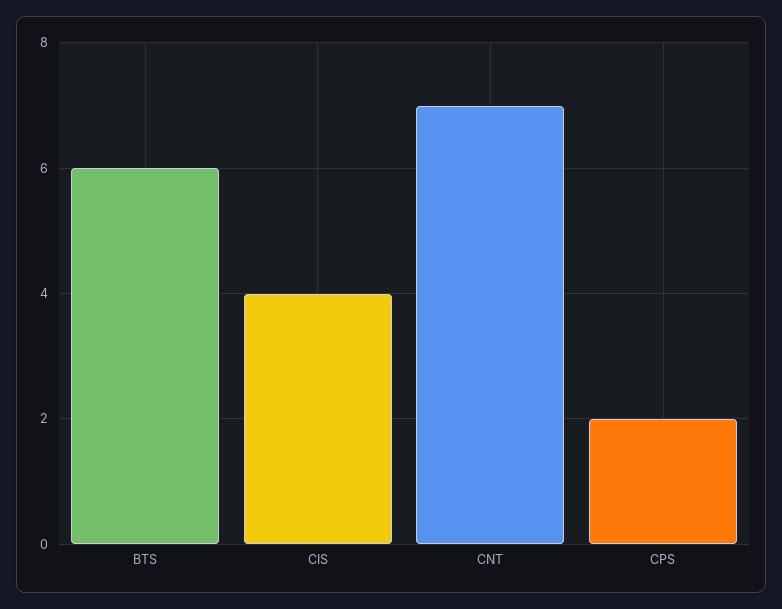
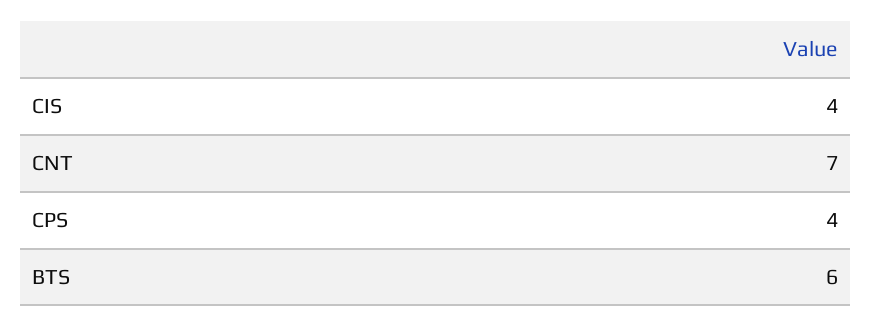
  {
    "BTS": 6,
    "CIS": 4,
    "CNT": 7,
-   "CPS": 2
+   "CPS": 4
  }

